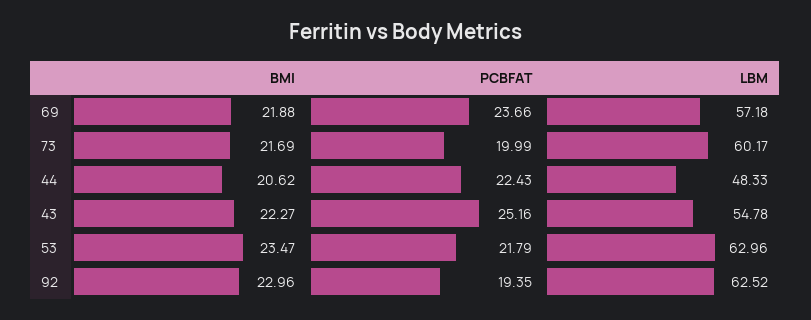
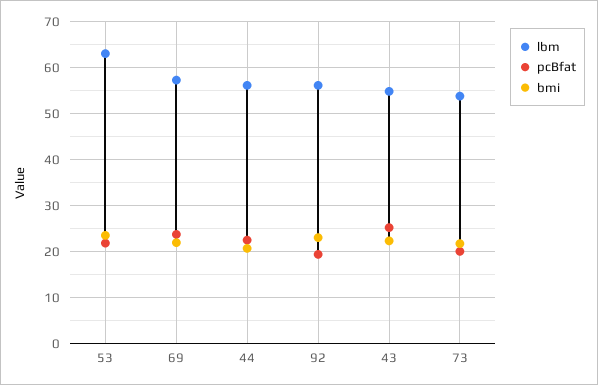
  {
    "BMI": {
      "69": 21.88,
      "73": 21.69,
      "44": 20.62,
      "43": 22.27,
      "53": 23.47,
      "92": 22.96
    },
    "PCBFAT": {
      "69": 23.66,
      "73": 19.99,
      "44": 22.43,
      "43": 25.16,
      "53": 21.79,
      "92": 19.35
    },
    "LBM": {
      "69": 57.18,
-     "73": 60.17,
+     "73": 54,
-     "44": 48.33,
+     "44": 56,
      "43": 54.78,
      "53": 62.96,
-     "92": 62.52
+     "92": 56
    }
  }

